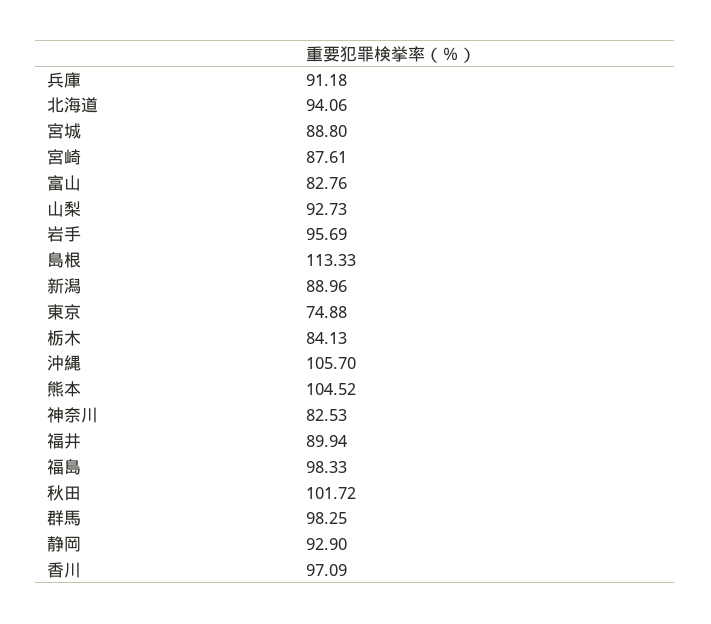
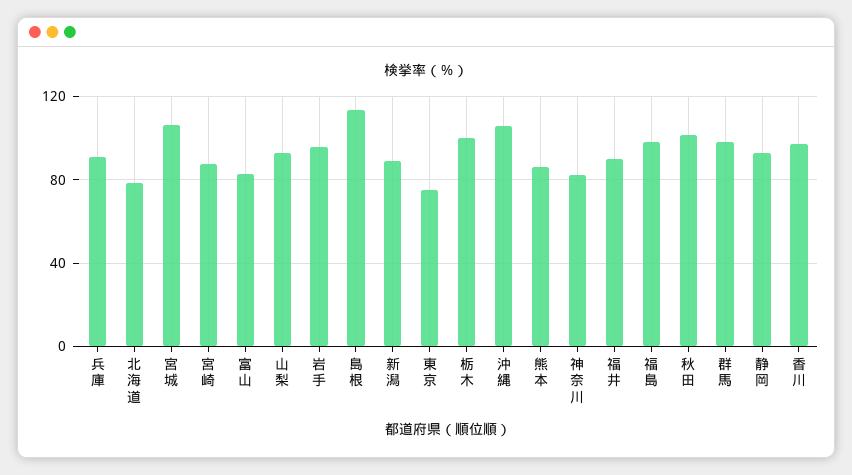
  {
    "兵庫": 91.18,
-   "北海道": 94.06,
+   "北海道": 80,
-   "宮城": 88.8,
+   "宮城": 105,
    "宮崎": 87.61,
    "富山": 82.76,
    "山梨": 92.73,
    "岩手": 95.69,
    "島根": 113.33,
    "新潟": 88.96,
    "東京": 74.88,
-   "栃木": 84.13,
+   "栃木": 100,
    "沖縄": 105.7,
-   "熊本": 104.52,
+   "熊本": 85,
    "神奈川": 82.53,
    "福井": 89.94,
    "福島": 98.33,
    "秋田": 101.72,
    "群馬": 98.25,
    "静岡": 92.9,
    "香川": 97.09
  }

